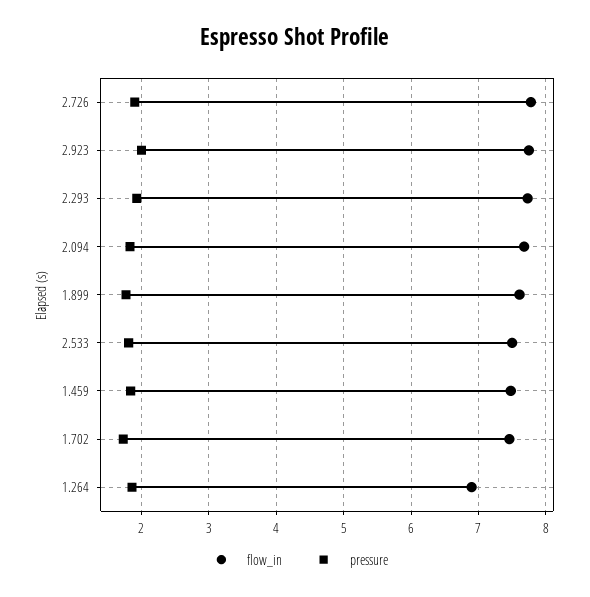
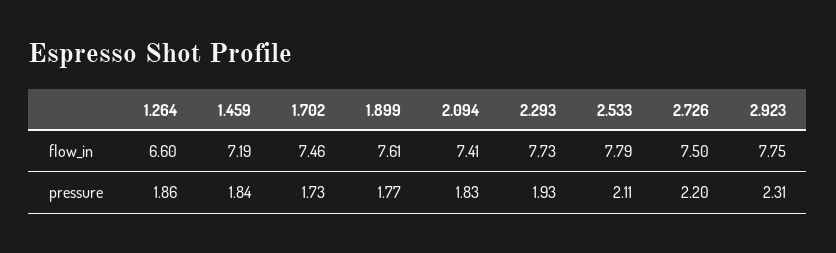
  {
    "flow_in": {
-     "2.726": 7.8,
+     "2.726": 7.5,
      "2.923": 7.75,
      "2.293": 7.73,
-     "2.094": 7.7,
+     "2.094": 7.41,
      "1.899": 7.61,
-     "2.533": 7.5,
+     "2.533": 7.79,
-     "1.459": 7.5,
+     "1.459": 7.19,
      "1.702": 7.46,
-     "1.264": 6.9
+     "1.264": 6.6
    },
    "pressure": {
-     "2.726": 1.9,
+     "2.726": 2.2,
-     "2.923": 2,
+     "2.923": 2.31,
      "2.293": 1.93,
      "2.094": 1.83,
      "1.899": 1.77,
-     "2.533": 1.8,
+     "2.533": 2.11,
      "1.459": 1.84,
      "1.702": 1.73,
      "1.264": 1.86
    }
  }

